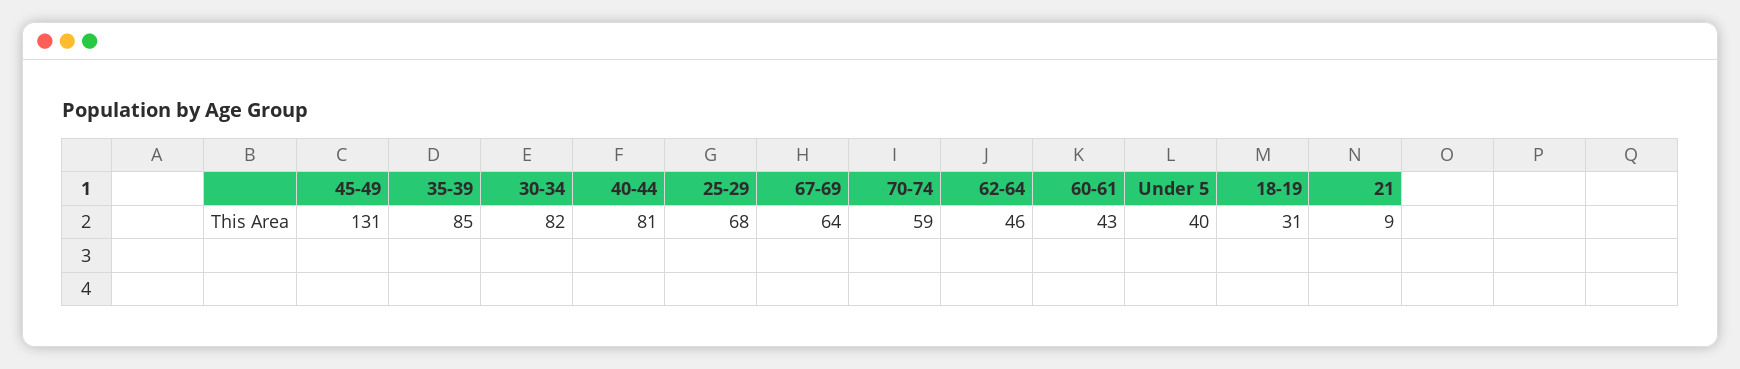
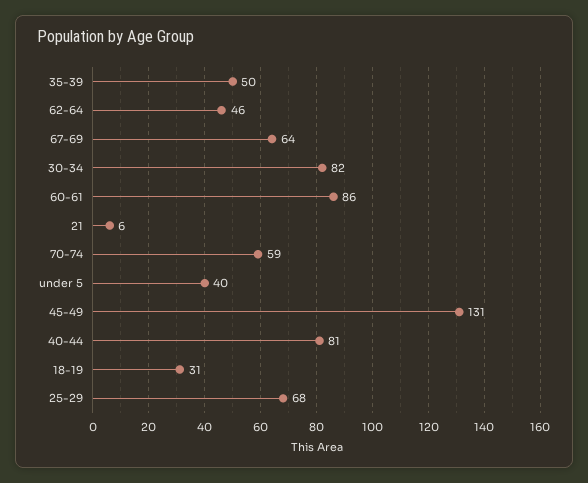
  {
    "45-49": 131,
-   "35-39": 85,
+   "35-39": 50,
    "30-34": 82,
    "40-44": 81,
    "25-29": 68,
    "67-69": 64,
    "70-74": 59,
    "62-64": 46,
-   "60-61": 43,
+   "60-61": 86,
    "Under 5": 40,
    "18-19": 31,
-   "21": 9
+   "21": 6
  }

